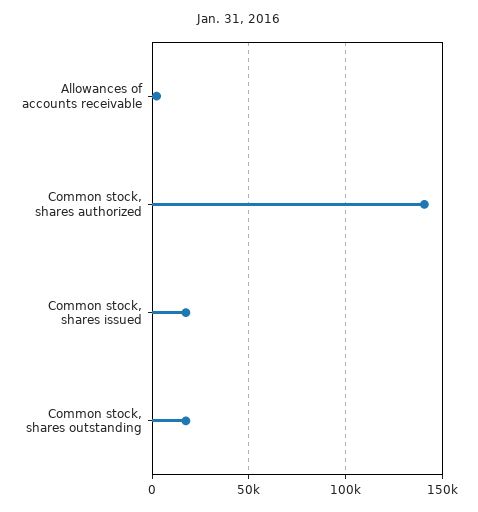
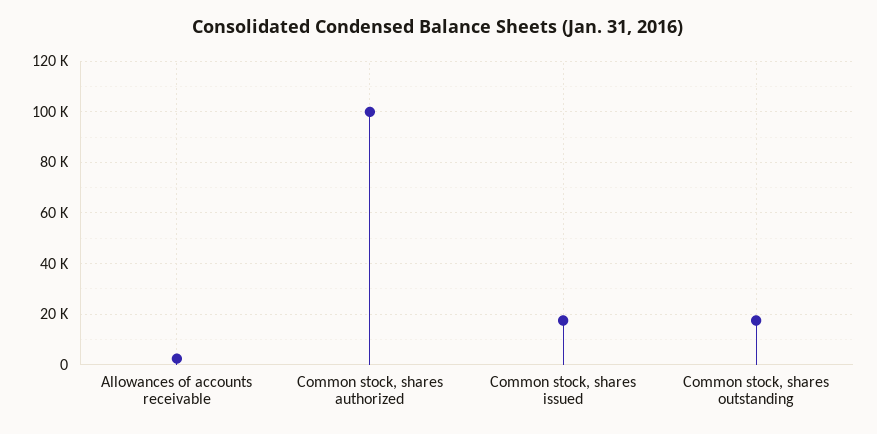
  {
    "Allowances of accounts receivable": 2500,
-   "Common stock, shares authorized": 140000,
+   "Common stock, shares authorized": 100000,
    "Common stock, shares issued": 17500,
    "Common stock, shares outstanding": 17500
  }

